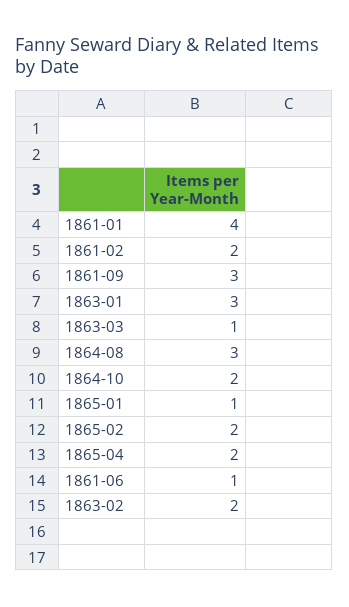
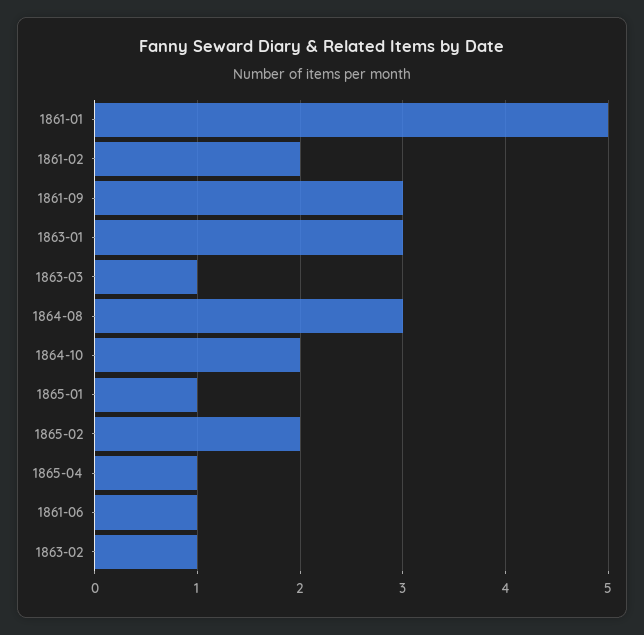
  {
-   "1861-01": 4,
+   "1861-01": 5,
    "1861-02": 2,
    "1861-09": 3,
    "1863-01": 3,
    "1863-03": 1,
    "1864-08": 3,
    "1864-10": 2,
    "1865-01": 1,
    "1865-02": 2,
-   "1865-04": 2,
+   "1865-04": 1,
    "1861-06": 1,
-   "1863-02": 2
+   "1863-02": 1
  }

